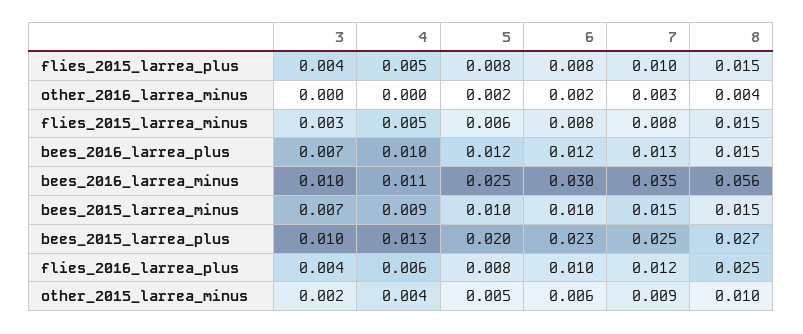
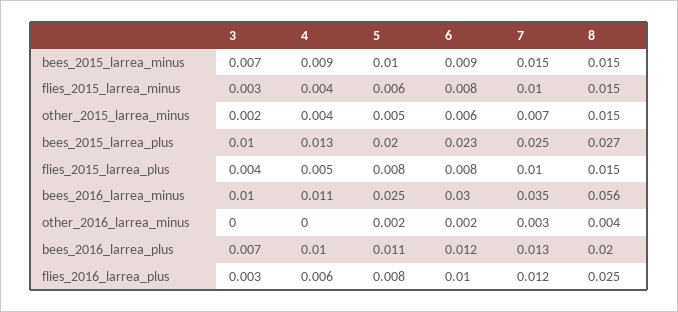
  {
    "3": {
      "flies_2015_larrea_plus": 0.004,
      "other_2016_larrea_minus": 0,
      "flies_2015_larrea_minus": 0.003,
      "bees_2016_larrea_plus": 0.007,
      "bees_2016_larrea_minus": 0.01,
      "bees_2015_larrea_minus": 0.007,
      "bees_2015_larrea_plus": 0.01,
-     "flies_2016_larrea_plus": 0.004,
+     "flies_2016_larrea_plus": 0.003,
      "other_2015_larrea_minus": 0.002
    },
    "4": {
      "flies_2015_larrea_plus": 0.005,
      "other_2016_larrea_minus": 0,
-     "flies_2015_larrea_minus": 0.005,
+     "flies_2015_larrea_minus": 0.004,
      "bees_2016_larrea_plus": 0.01,
      "bees_2016_larrea_minus": 0.011,
      "bees_2015_larrea_minus": 0.009,
      "bees_2015_larrea_plus": 0.013,
      "flies_2016_larrea_plus": 0.006,
      "other_2015_larrea_minus": 0.004
    },
    "5": {
      "flies_2015_larrea_plus": 0.008,
      "other_2016_larrea_minus": 0.002,
      "flies_2015_larrea_minus": 0.006,
-     "bees_2016_larrea_plus": 0.012,
+     "bees_2016_larrea_plus": 0.011,
      "bees_2016_larrea_minus": 0.025,
      "bees_2015_larrea_minus": 0.01,
      "bees_2015_larrea_plus": 0.02,
      "flies_2016_larrea_plus": 0.008,
      "other_2015_larrea_minus": 0.005
    },
    "6": {
      "flies_2015_larrea_plus": 0.008,
      "other_2016_larrea_minus": 0.002,
      "flies_2015_larrea_minus": 0.008,
      "bees_2016_larrea_plus": 0.012,
      "bees_2016_larrea_minus": 0.03,
-     "bees_2015_larrea_minus": 0.01,
+     "bees_2015_larrea_minus": 0.009,
      "bees_2015_larrea_plus": 0.023,
      "flies_2016_larrea_plus": 0.01,
      "other_2015_larrea_minus": 0.006
    },
    "7": {
      "flies_2015_larrea_plus": 0.01,
      "other_2016_larrea_minus": 0.003,
-     "flies_2015_larrea_minus": 0.008,
+     "flies_2015_larrea_minus": 0.01,
      "bees_2016_larrea_plus": 0.013,
      "bees_2016_larrea_minus": 0.035,
      "bees_2015_larrea_minus": 0.015,
      "bees_2015_larrea_plus": 0.025,
      "flies_2016_larrea_plus": 0.012,
-     "other_2015_larrea_minus": 0.009
+     "other_2015_larrea_minus": 0.007
    },
    "8": {
      "flies_2015_larrea_plus": 0.015,
      "other_2016_larrea_minus": 0.004,
      "flies_2015_larrea_minus": 0.015,
-     "bees_2016_larrea_plus": 0.015,
+     "bees_2016_larrea_plus": 0.02,
      "bees_2016_larrea_minus": 0.056,
      "bees_2015_larrea_minus": 0.015,
      "bees_2015_larrea_plus": 0.027,
      "flies_2016_larrea_plus": 0.025,
-     "other_2015_larrea_minus": 0.01
+     "other_2015_larrea_minus": 0.015
    }
  }

